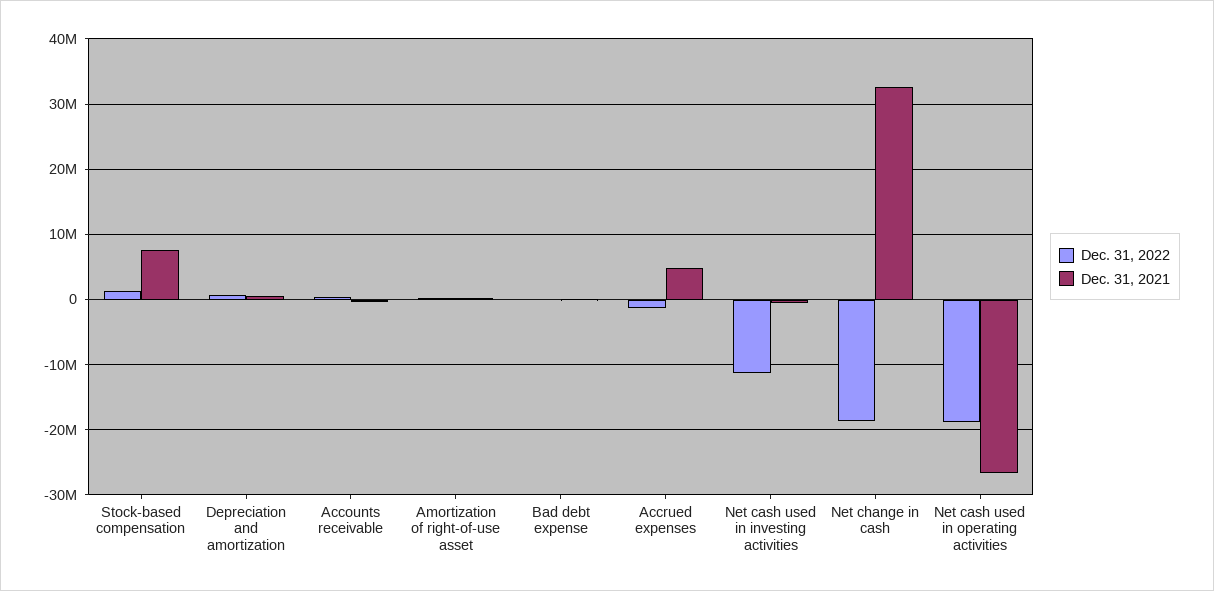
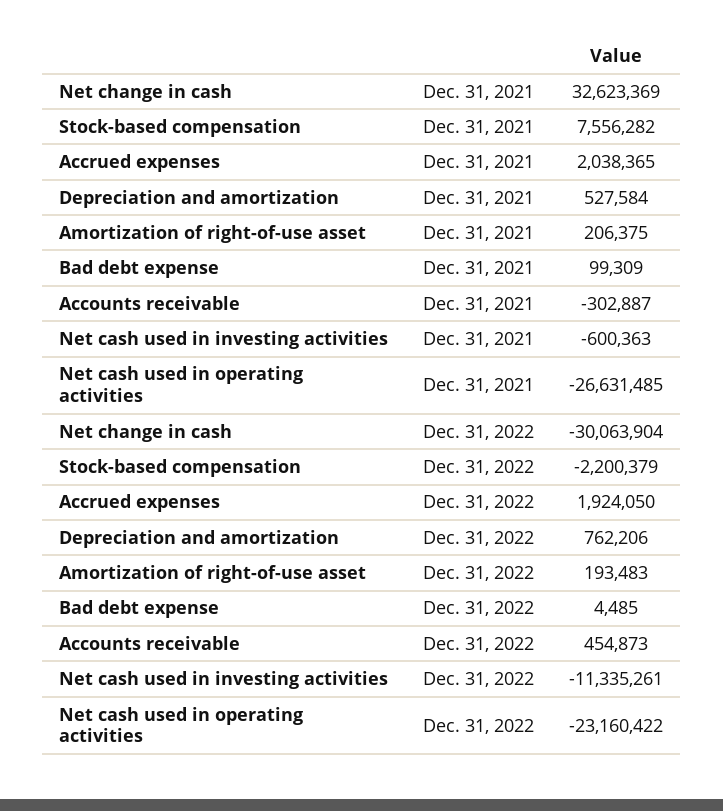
  {
    "Dec. 31, 2022": {
-     "Stock-based compensation": 1000000,
+     "Stock-based compensation": -2200379,
      "Depreciation and amortization": 762206,
      "Accounts receivable": 454873,
      "Amortization of right-of-use asset": 193483,
      "Bad debt expense": 4485,
-     "Accrued expenses": -1000000,
+     "Accrued expenses": 1924050,
      "Net cash used in investing activities": -11335261,
-     "Net change in cash": -19000000,
+     "Net change in cash": -30063904,
-     "Net cash used in operating activities": -19000000
+     "Net cash used in operating activities": -23160422
    },
    "Dec. 31, 2021": {
      "Stock-based compensation": 7556282,
      "Depreciation and amortization": 527584,
      "Accounts receivable": -302887,
      "Amortization of right-of-use asset": 206375,
      "Bad debt expense": 99309,
-     "Accrued expenses": 5000000,
+     "Accrued expenses": 2038365,
      "Net cash used in investing activities": -600363,
      "Net change in cash": 32623369,
      "Net cash used in operating activities": -26631485
    }
  }

